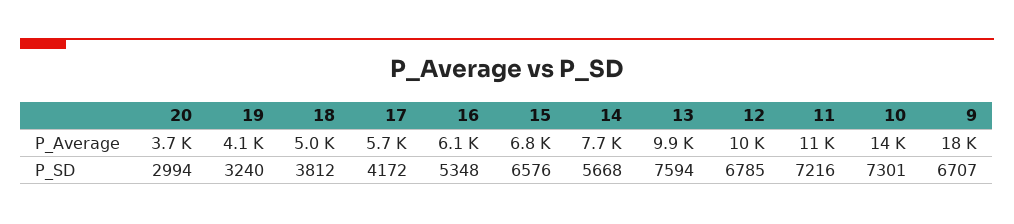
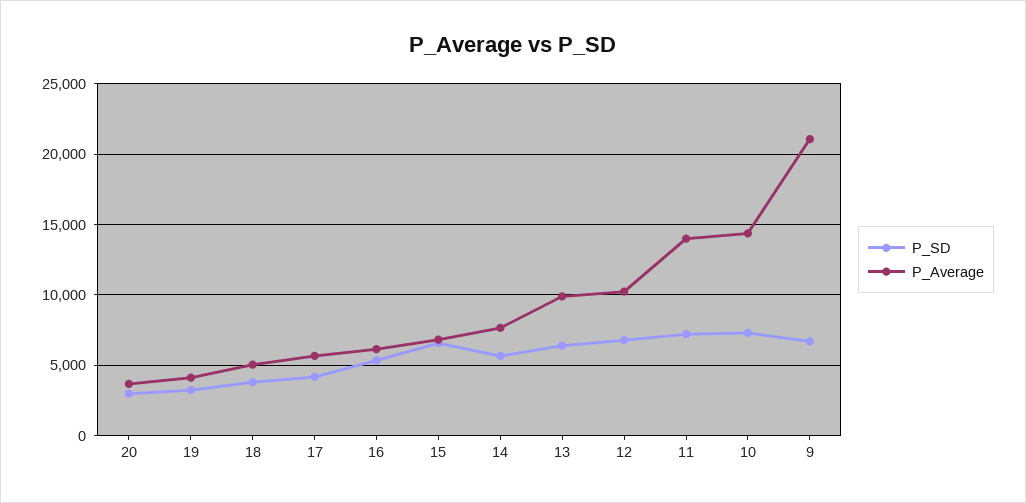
  {
    "P_Average": {
      "20": 3700,
      "19": 4100,
      "18": 5000,
      "17": 5700,
      "16": 6100,
      "15": 6800,
      "14": 7700,
      "13": 9900,
      "12": 10000,
-     "11": 11000,
+     "11": 14000,
      "10": 14000,
-     "9": 18000
+     "9": 21000
    },
    "P_SD": {
      "20": 2994,
      "19": 3240,
      "18": 3812,
      "17": 4172,
      "16": 5348,
      "15": 6576,
      "14": 5668,
-     "13": 7594,
+     "13": 6500,
      "12": 6785,
      "11": 7216,
      "10": 7301,
      "9": 6707
    }
  }

